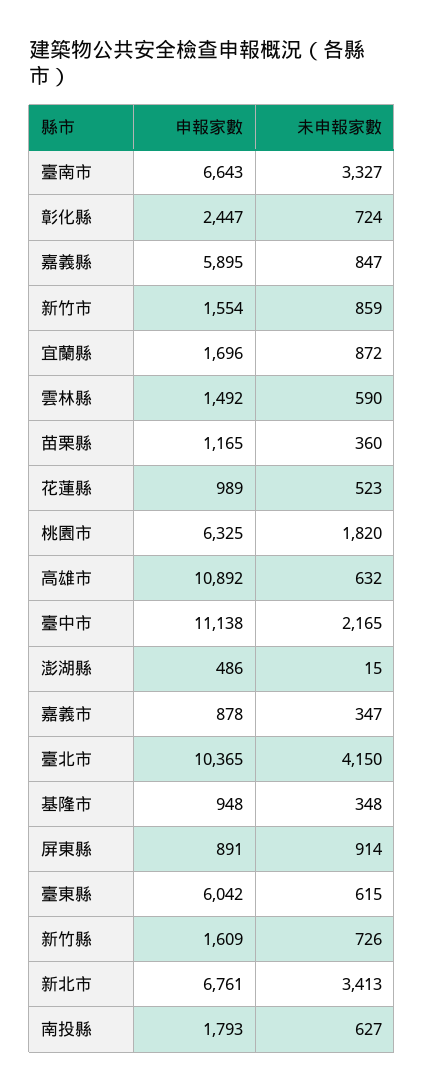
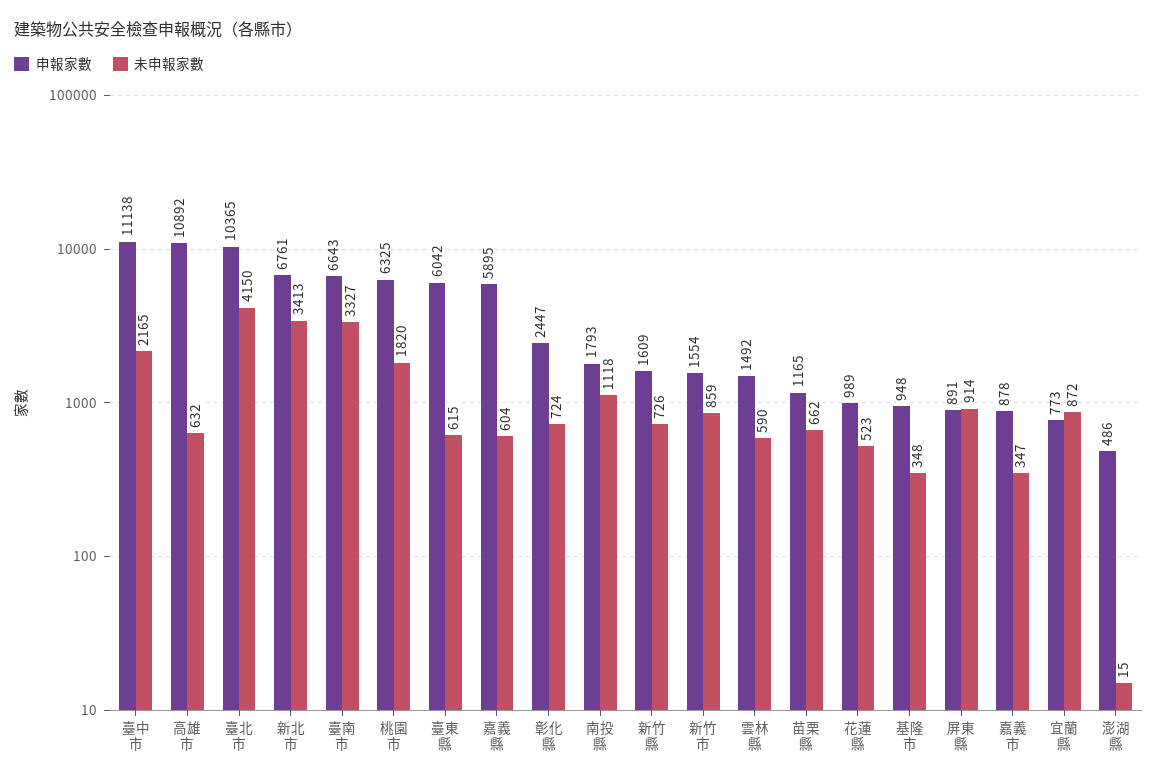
  {
    "申報家數": {
      "臺南市": 6643,
      "彰化縣": 2447,
      "嘉義縣": 5895,
      "新竹市": 1554,
-     "宜蘭縣": 1696,
+     "宜蘭縣": 773,
      "雲林縣": 1492,
      "苗栗縣": 1165,
      "花蓮縣": 989,
      "桃園市": 6325,
      "高雄市": 10892,
      "臺中市": 11138,
      "澎湖縣": 486,
      "嘉義市": 878,
      "臺北市": 10365,
      "基隆市": 948,
      "屏東縣": 891,
      "臺東縣": 6042,
      "新竹縣": 1609,
      "新北市": 6761,
      "南投縣": 1793
    },
    "未申報家數": {
      "臺南市": 3327,
      "彰化縣": 724,
-     "嘉義縣": 847,
+     "嘉義縣": 604,
      "新竹市": 859,
      "宜蘭縣": 872,
      "雲林縣": 590,
-     "苗栗縣": 360,
+     "苗栗縣": 662,
      "花蓮縣": 523,
      "桃園市": 1820,
      "高雄市": 632,
      "臺中市": 2165,
      "澎湖縣": 15,
      "嘉義市": 347,
      "臺北市": 4150,
      "基隆市": 348,
      "屏東縣": 914,
      "臺東縣": 615,
      "新竹縣": 726,
      "新北市": 3413,
-     "南投縣": 627
+     "南投縣": 1118
    }
  }

